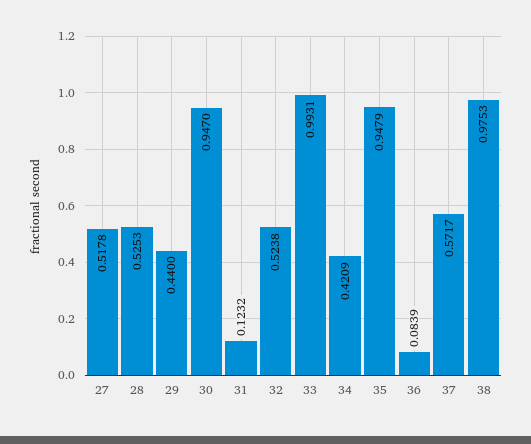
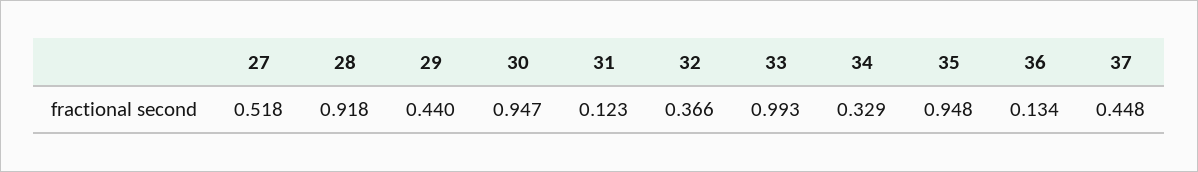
  {
    "27": 0.5178,
-   "28": 0.5253,
+   "28": 0.918,
    "29": 0.44,
    "30": 0.947,
    "31": 0.1232,
-   "32": 0.5238,
+   "32": 0.366,
    "33": 0.9931,
-   "34": 0.4209,
+   "34": 0.329,
    "35": 0.9479,
-   "36": 0.0839,
+   "36": 0.134,
-   "37": 0.5717,
+   "37": 0.448
-   "38": 0.9753
  }

